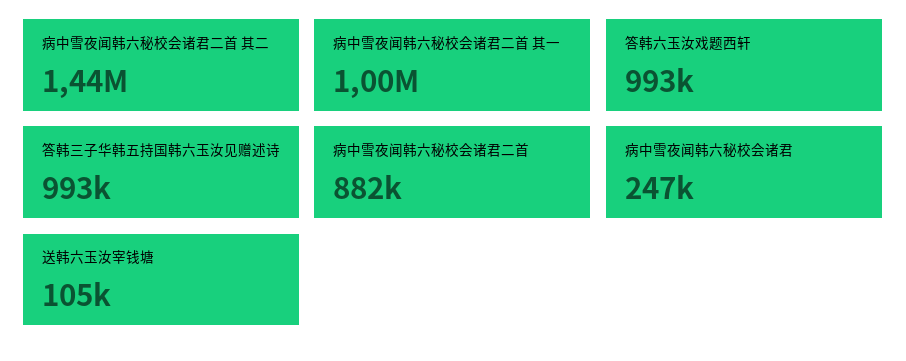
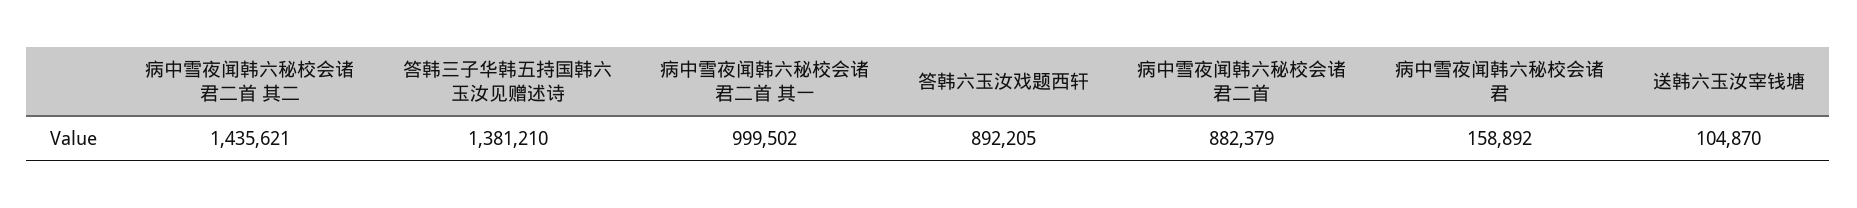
  {
    "病中雪夜闻韩六秘校会诸君二首 其二": 1435621,
    "病中雪夜闻韩六秘校会诸君二首 其一": 999502,
-   "答韩六玉汝戏题西轩": 993000,
+   "答韩六玉汝戏题西轩": 892205,
-   "答韩三子华韩五持国韩六玉汝见赠述诗": 993000,
+   "答韩三子华韩五持国韩六玉汝见赠述诗": 1381210,
    "病中雪夜闻韩六秘校会诸君二首": 882379,
-   "病中雪夜闻韩六秘校会诸君": 247000,
+   "病中雪夜闻韩六秘校会诸君": 158892,
    "送韩六玉汝宰钱塘": 104870
  }

